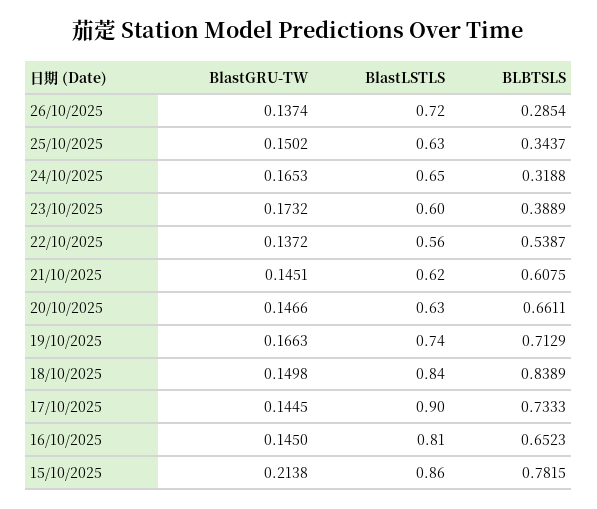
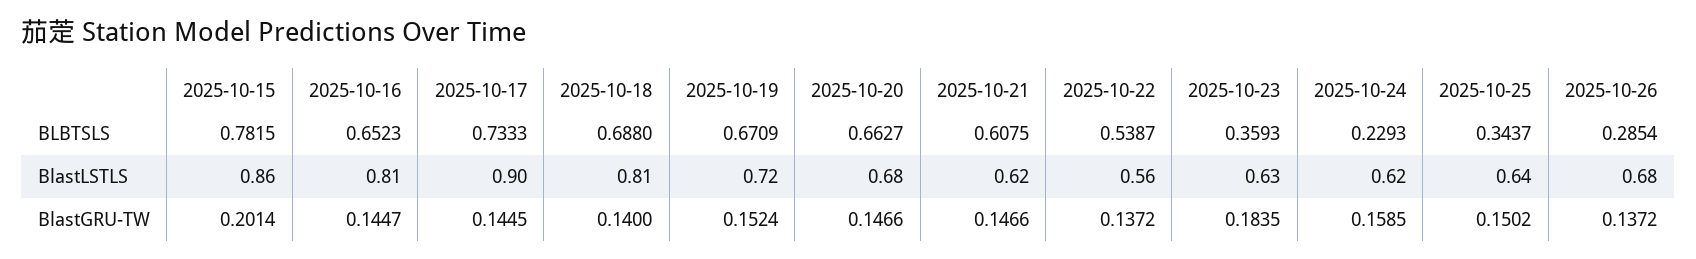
  {
    "BlastGRU-TW": {
-     "26/10/2025": 0.1374,
+     "26/10/2025": 0.1372,
      "25/10/2025": 0.1502,
-     "24/10/2025": 0.1653,
+     "24/10/2025": 0.1585,
-     "23/10/2025": 0.1732,
+     "23/10/2025": 0.1835,
      "22/10/2025": 0.1372,
-     "21/10/2025": 0.1451,
+     "21/10/2025": 0.1466,
      "20/10/2025": 0.1466,
-     "19/10/2025": 0.1663,
+     "19/10/2025": 0.1524,
-     "18/10/2025": 0.1498,
+     "18/10/2025": 0.14,
      "17/10/2025": 0.1445,
-     "16/10/2025": 0.145,
+     "16/10/2025": 0.1447,
-     "15/10/2025": 0.2138
+     "15/10/2025": 0.2014
    },
    "BlastLSTLS": {
-     "26/10/2025": 0.72,
+     "26/10/2025": 0.68,
-     "25/10/2025": 0.63,
+     "25/10/2025": 0.64,
-     "24/10/2025": 0.65,
+     "24/10/2025": 0.62,
-     "23/10/2025": 0.6,
+     "23/10/2025": 0.63,
      "22/10/2025": 0.56,
      "21/10/2025": 0.62,
-     "20/10/2025": 0.63,
+     "20/10/2025": 0.68,
-     "19/10/2025": 0.74,
+     "19/10/2025": 0.72,
-     "18/10/2025": 0.84,
+     "18/10/2025": 0.81,
      "17/10/2025": 0.9,
      "16/10/2025": 0.81,
      "15/10/2025": 0.86
    },
    "BLBTSLS": {
      "26/10/2025": 0.2854,
      "25/10/2025": 0.3437,
-     "24/10/2025": 0.3188,
+     "24/10/2025": 0.2293,
-     "23/10/2025": 0.3889,
+     "23/10/2025": 0.3593,
      "22/10/2025": 0.5387,
      "21/10/2025": 0.6075,
-     "20/10/2025": 0.6611,
+     "20/10/2025": 0.6627,
-     "19/10/2025": 0.7129,
+     "19/10/2025": 0.6709,
-     "18/10/2025": 0.8389,
+     "18/10/2025": 0.688,
      "17/10/2025": 0.7333,
      "16/10/2025": 0.6523,
      "15/10/2025": 0.7815
    }
  }

